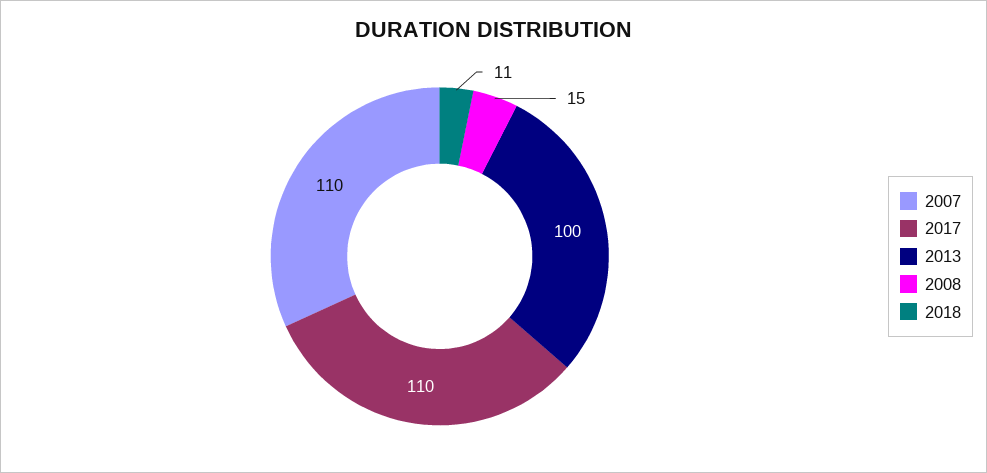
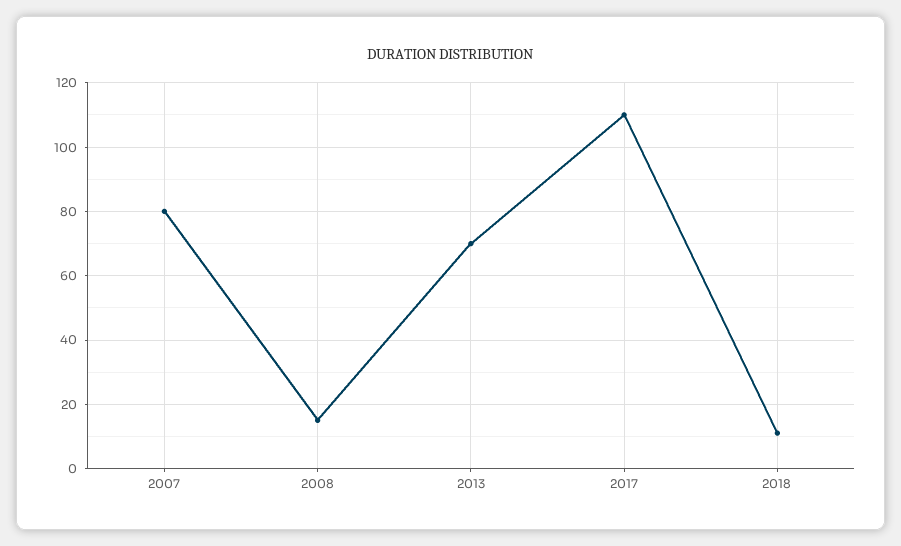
  {
-   "2007": 110,
+   "2007": 80,
    "2017": 110,
-   "2013": 100,
+   "2013": 70,
    "2008": 15,
    "2018": 11
  }

